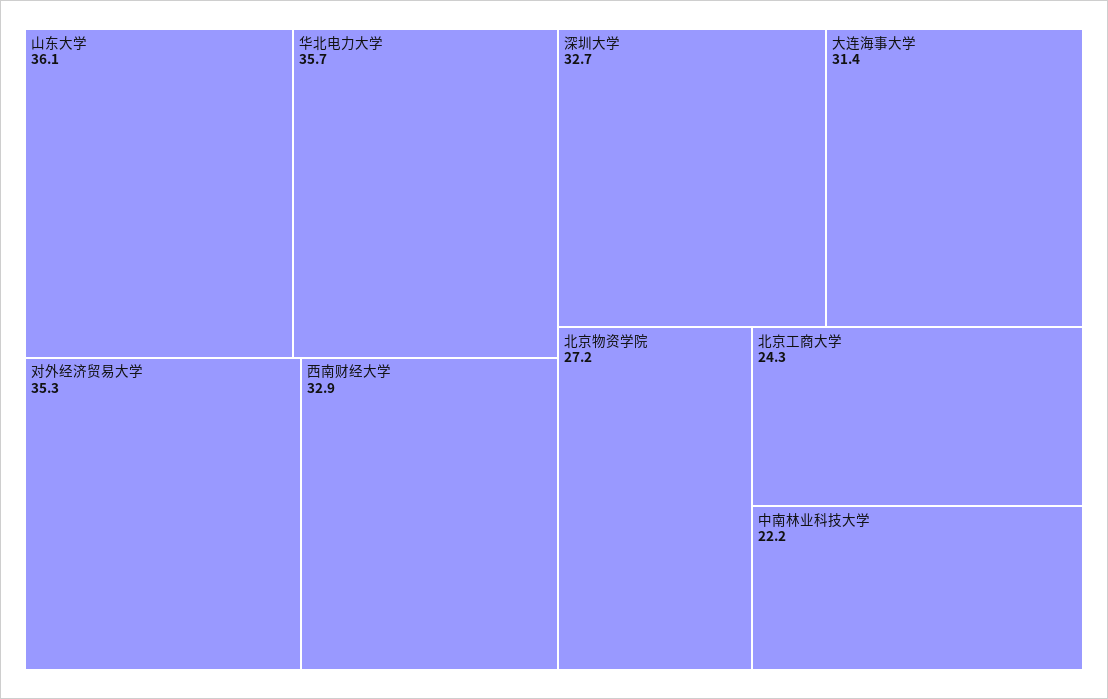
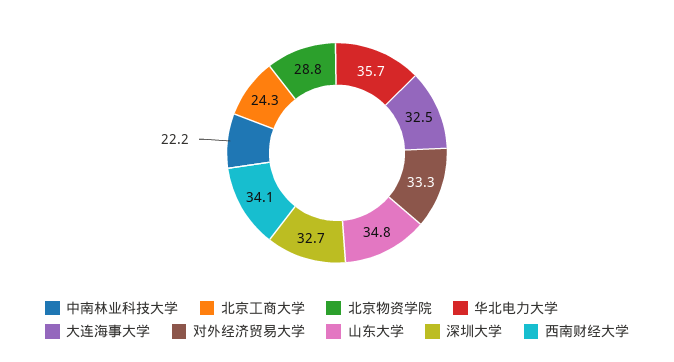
  {
-   "山东大学": 36.1,
+   "山东大学": 34.8,
    "华北电力大学": 35.7,
-   "对外经济贸易大学": 35.3,
+   "对外经济贸易大学": 33.3,
-   "西南财经大学": 32.9,
+   "西南财经大学": 34.1,
    "深圳大学": 32.7,
-   "大连海事大学": 31.4,
+   "大连海事大学": 32.5,
-   "北京物资学院": 27.2,
+   "北京物资学院": 28.8,
    "北京工商大学": 24.3,
    "中南林业科技大学": 22.2
  }

